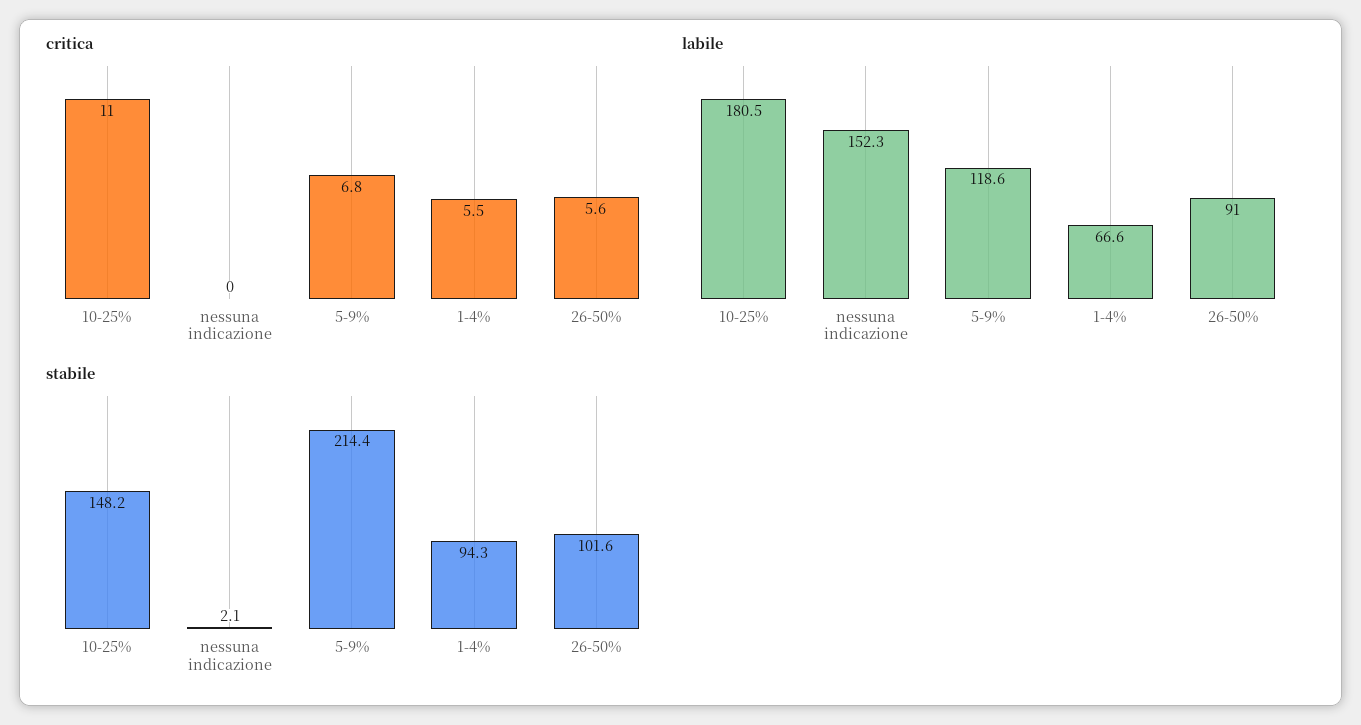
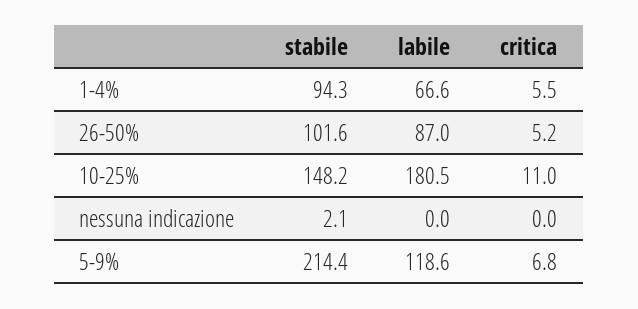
  {
    "critica": {
      "10-25%": 11,
      "nessuna indicazione": 0,
      "5-9%": 6.8,
      "1-4%": 5.5,
-     "26-50%": 5.6
+     "26-50%": 5.2
    },
    "labile": {
      "10-25%": 180.5,
-     "nessuna indicazione": 152.3,
+     "nessuna indicazione": 0,
      "5-9%": 118.6,
      "1-4%": 66.6,
-     "26-50%": 91
+     "26-50%": 87
    },
    "stabile": {
      "10-25%": 148.2,
      "nessuna indicazione": 2.1,
      "5-9%": 214.4,
      "1-4%": 94.3,
      "26-50%": 101.6
    }
  }

